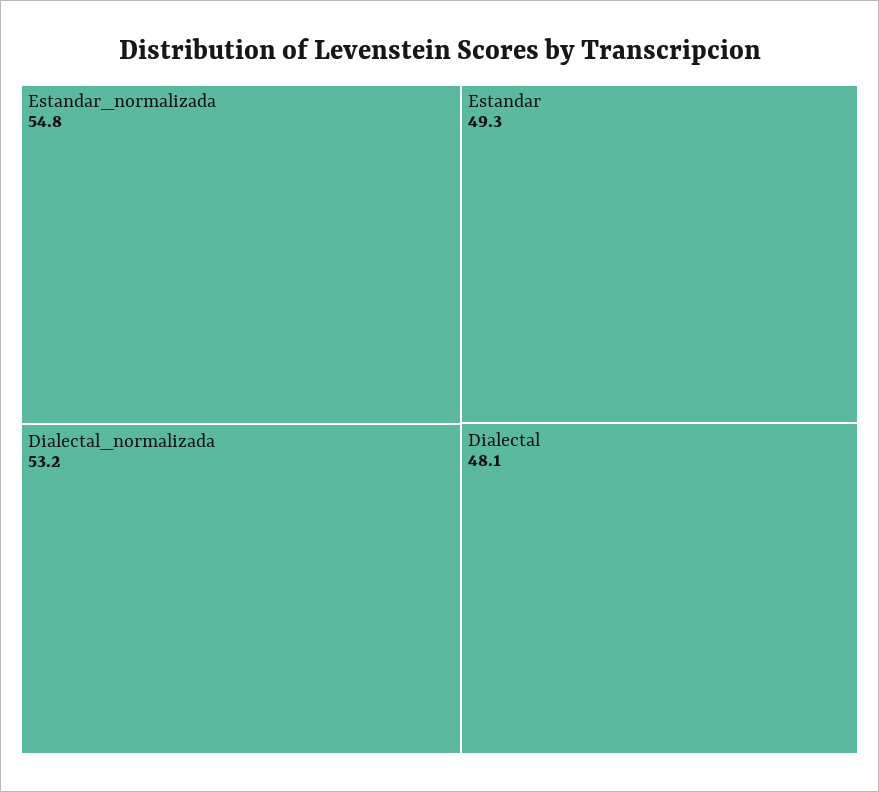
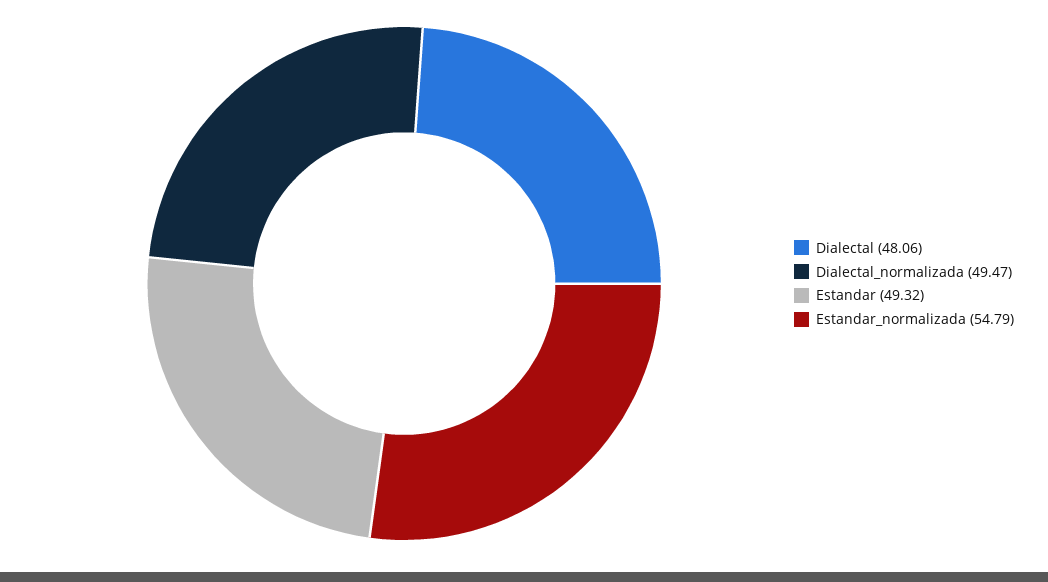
  {
    "Estandar_normalizada": 54.79,
-   "Dialectal_normalizada": 53.2,
+   "Dialectal_normalizada": 49.47,
    "Estandar": 49.32,
    "Dialectal": 48.06
  }

